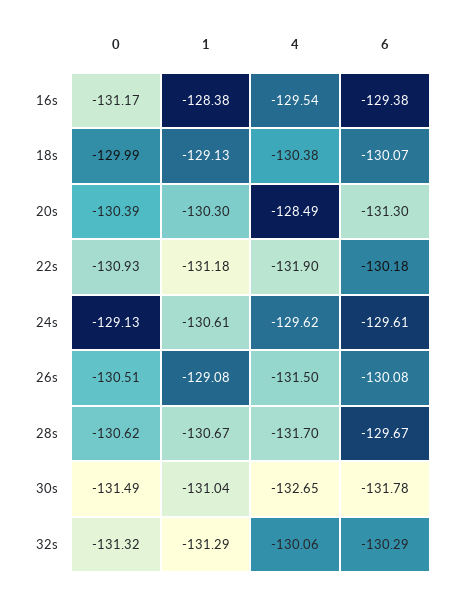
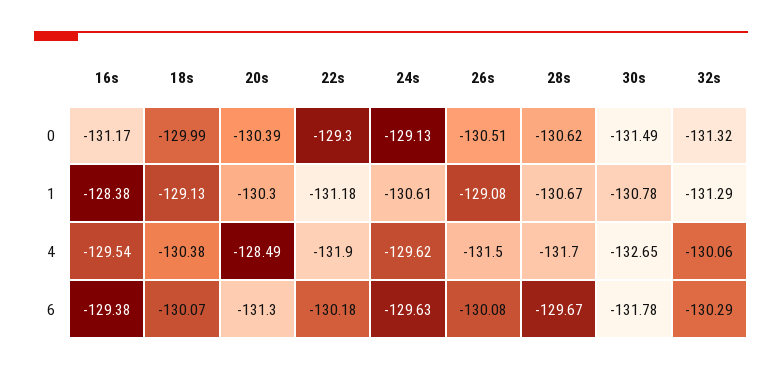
  {
    "0": {
      "16s": -131.17,
      "18s": -129.99,
      "20s": -130.39,
-     "22s": -130.93,
+     "22s": -129.3,
      "24s": -129.13,
      "26s": -130.51,
      "28s": -130.62,
      "30s": -131.49,
      "32s": -131.32
    },
    "1": {
      "16s": -128.38,
      "18s": -129.13,
      "20s": -130.3,
      "22s": -131.18,
      "24s": -130.61,
      "26s": -129.08,
      "28s": -130.67,
-     "30s": -131.04,
+     "30s": -130.78,
      "32s": -131.29
    },
    "4": {
      "16s": -129.54,
      "18s": -130.38,
      "20s": -128.49,
      "22s": -131.9,
      "24s": -129.62,
      "26s": -131.5,
      "28s": -131.7,
      "30s": -132.65,
      "32s": -130.06
    },
    "6": {
      "16s": -129.38,
      "18s": -130.07,
      "20s": -131.3,
      "22s": -130.18,
-     "24s": -129.61,
+     "24s": -129.63,
      "26s": -130.08,
      "28s": -129.67,
      "30s": -131.78,
      "32s": -130.29
    }
  }

